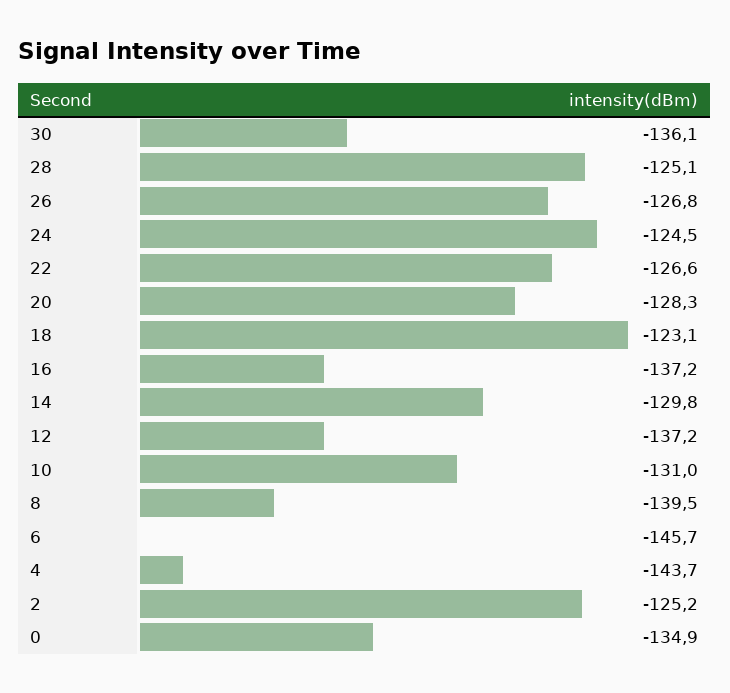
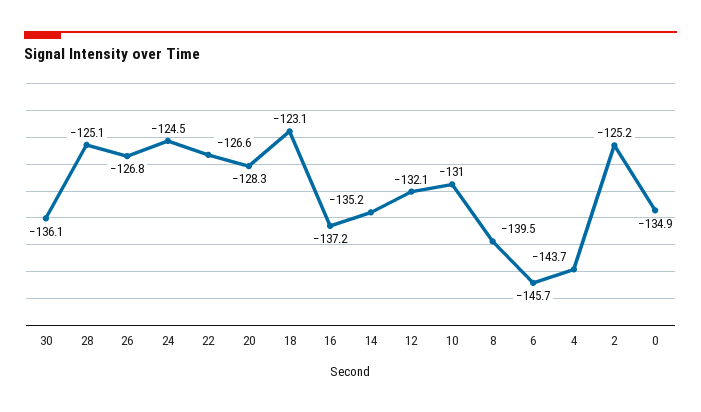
  {
    "30": -136.1,
    "28": -125.1,
    "26": -126.8,
    "24": -124.5,
    "22": -126.6,
    "20": -128.3,
    "18": -123.1,
    "16": -137.2,
-   "14": -129.8,
+   "14": -135.2,
-   "12": -137.2,
+   "12": -132.1,
    "10": -131,
    "8": -139.5,
    "6": -145.7,
    "4": -143.7,
    "2": -125.2,
    "0": -134.9
  }

